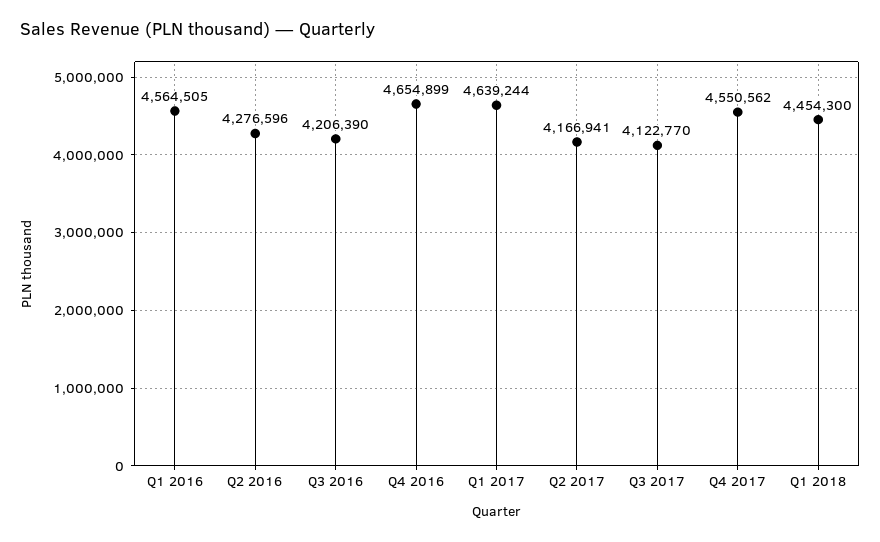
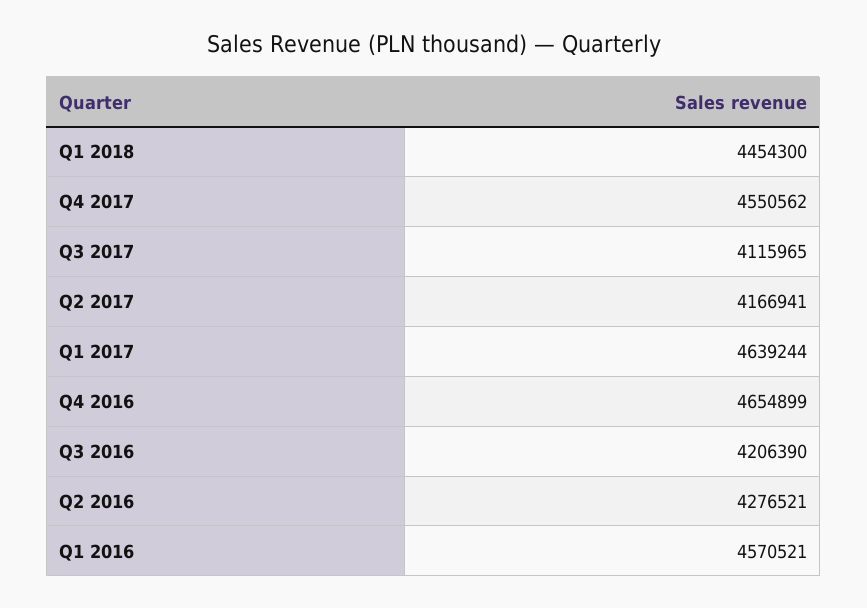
  {
-   "Q1 2016": 4564505,
+   "Q1 2016": 4570521,
-   "Q2 2016": 4276596,
+   "Q2 2016": 4276521,
    "Q3 2016": 4206390,
    "Q4 2016": 4654899,
    "Q1 2017": 4639244,
    "Q2 2017": 4166941,
-   "Q3 2017": 4122770,
+   "Q3 2017": 4115965,
    "Q4 2017": 4550562,
    "Q1 2018": 4454300
  }

